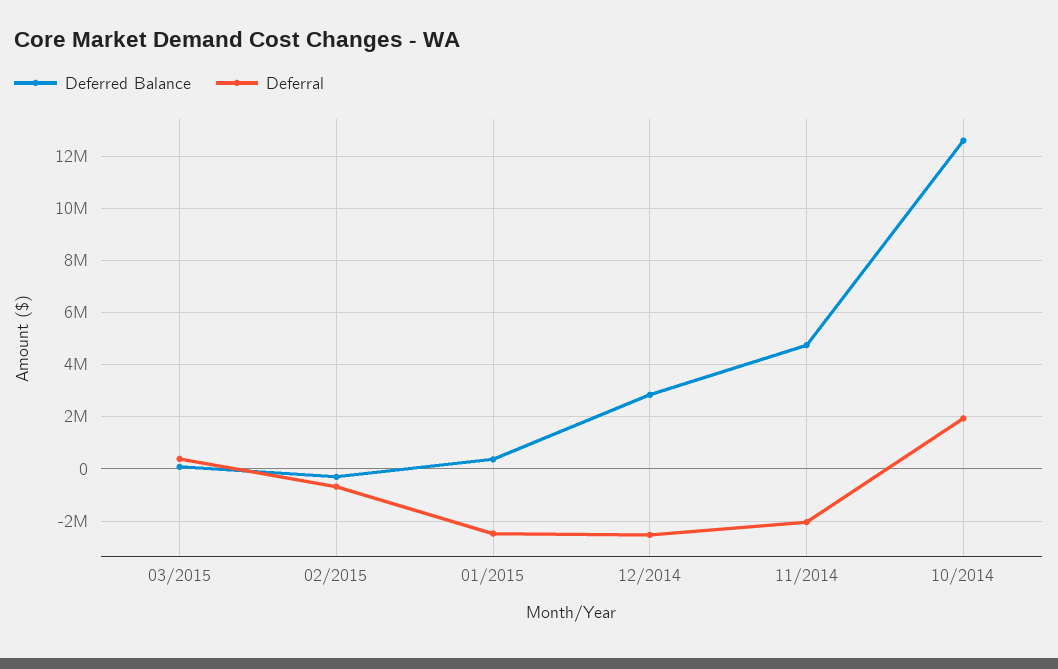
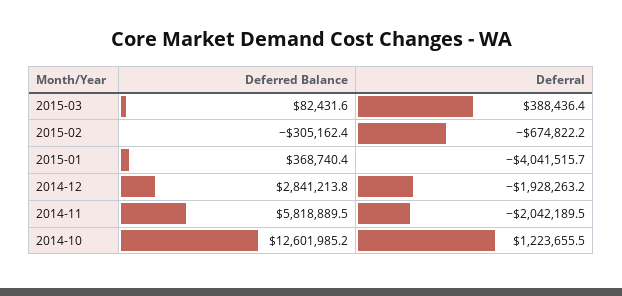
  {
    "Deferred Balance": {
      "03/2015": 82431.6,
      "02/2015": -305162.4,
      "01/2015": 368740.4,
      "12/2014": 2841213.8,
-     "11/2014": 4750000,
+     "11/2014": 5818889.5,
      "10/2014": 12601985.2
    },
    "Deferral": {
      "03/2015": 388436.4,
      "02/2015": -674822.2,
-     "01/2015": -2500000,
+     "01/2015": -4041515.7,
-     "12/2014": -2500000,
+     "12/2014": -1928263.2,
      "11/2014": -2042189.5,
-     "10/2014": 2000000
+     "10/2014": 1223655.5
    }
  }

